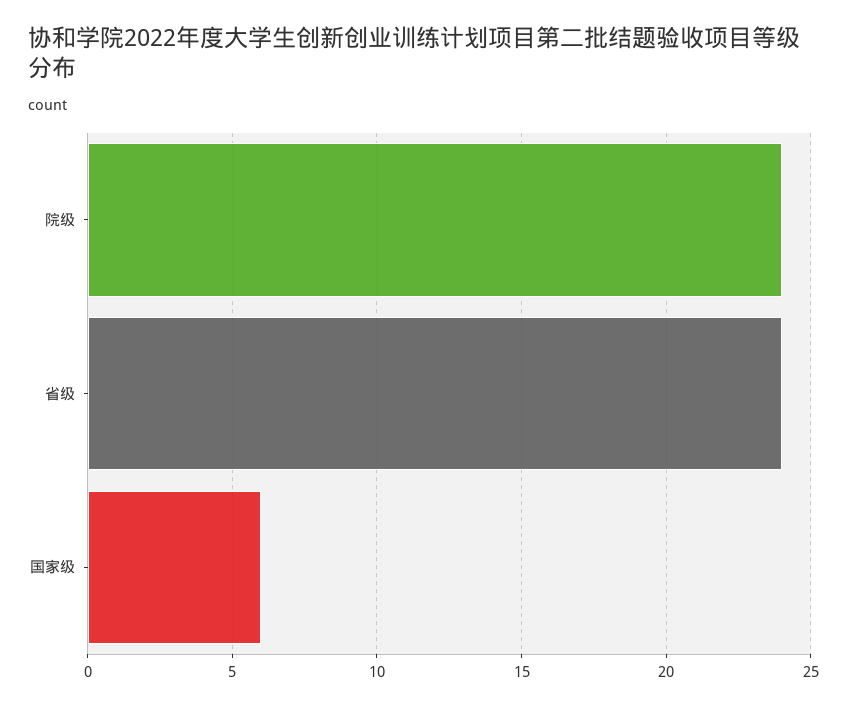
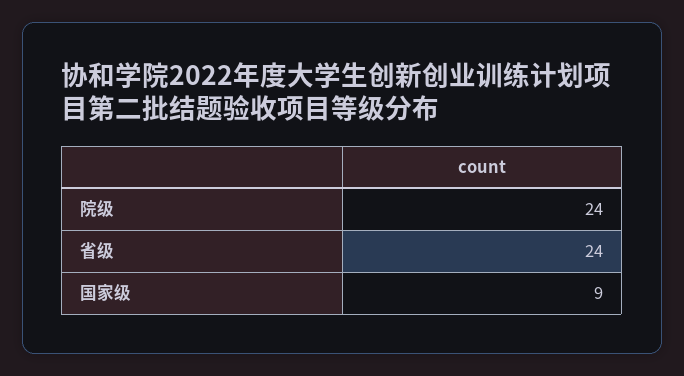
  {
    "院级": 24,
    "省级": 24,
-   "国家级": 6
+   "国家级": 9
  }

